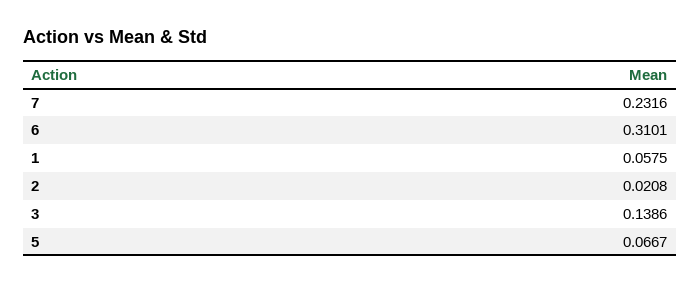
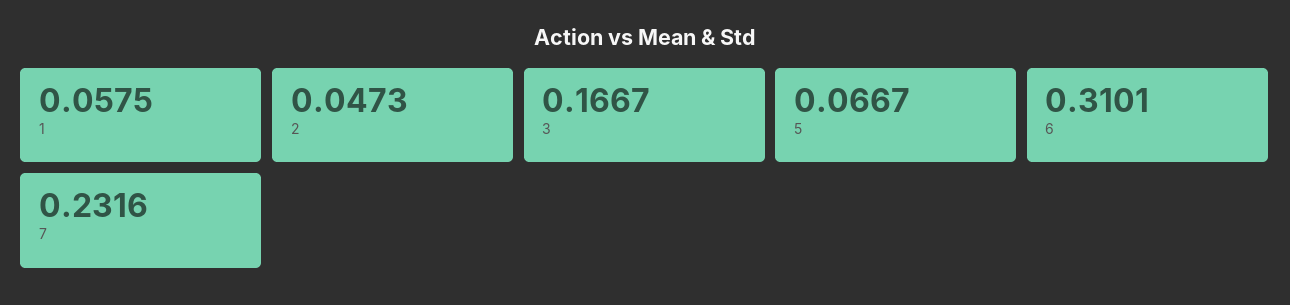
  {
    "7": 0.2316,
    "6": 0.3101,
    "1": 0.0575,
-   "2": 0.0208,
+   "2": 0.0473,
-   "3": 0.1386,
+   "3": 0.1667,
    "5": 0.0667
  }

